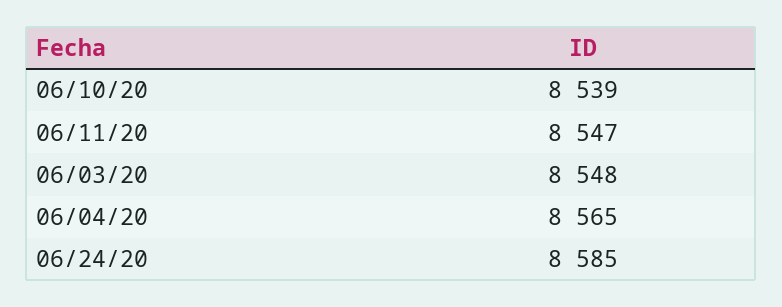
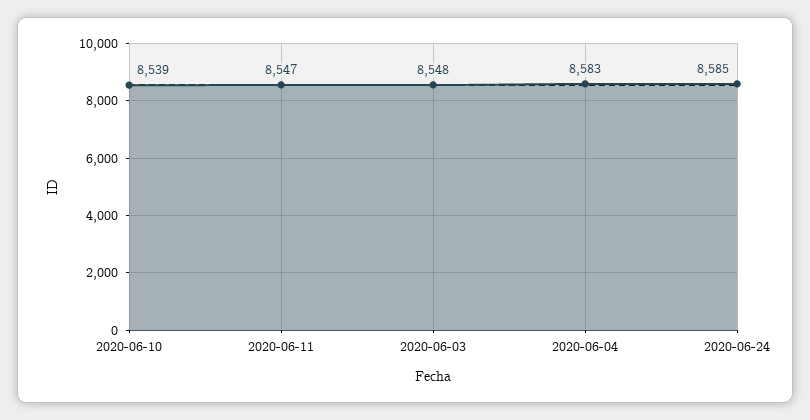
  {
    "06/10/20": 8539,
    "06/11/20": 8547,
    "06/03/20": 8548,
-   "06/04/20": 8565,
+   "06/04/20": 8583,
    "06/24/20": 8585
  }

